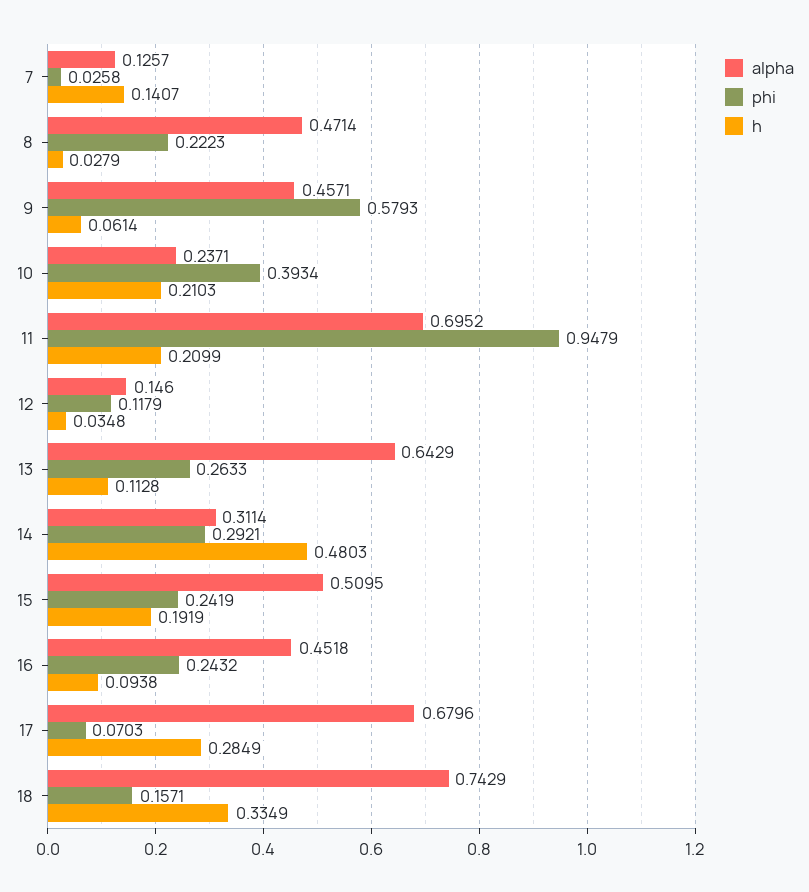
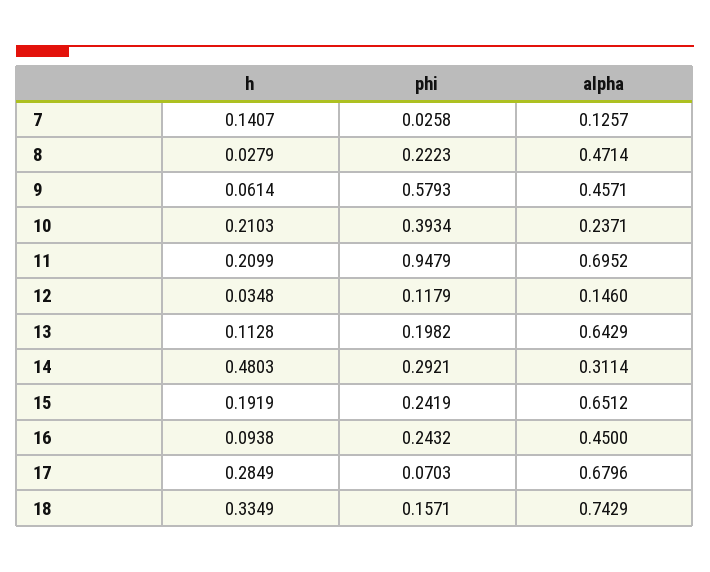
  {
    "alpha": {
      "7": 0.1257,
      "8": 0.4714,
      "9": 0.4571,
      "10": 0.2371,
      "11": 0.6952,
      "12": 0.146,
      "13": 0.6429,
      "14": 0.3114,
-     "15": 0.5095,
+     "15": 0.6512,
-     "16": 0.4518,
+     "16": 0.45,
      "17": 0.6796,
      "18": 0.7429
    },
    "phi": {
      "7": 0.0258,
      "8": 0.2223,
      "9": 0.5793,
      "10": 0.3934,
      "11": 0.9479,
      "12": 0.1179,
-     "13": 0.2633,
+     "13": 0.1982,
      "14": 0.2921,
      "15": 0.2419,
      "16": 0.2432,
      "17": 0.0703,
      "18": 0.1571
    },
    "h": {
      "7": 0.1407,
      "8": 0.0279,
      "9": 0.0614,
      "10": 0.2103,
      "11": 0.2099,
      "12": 0.0348,
      "13": 0.1128,
      "14": 0.4803,
      "15": 0.1919,
      "16": 0.0938,
      "17": 0.2849,
      "18": 0.3349
    }
  }

